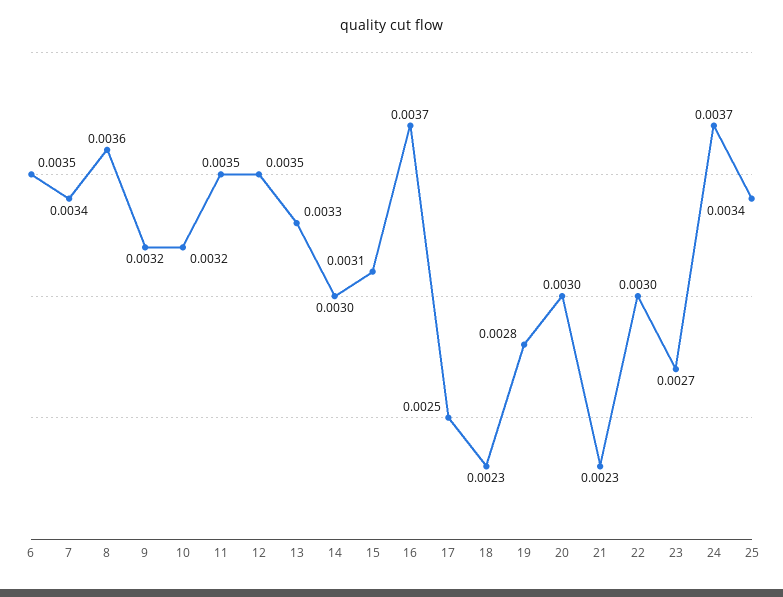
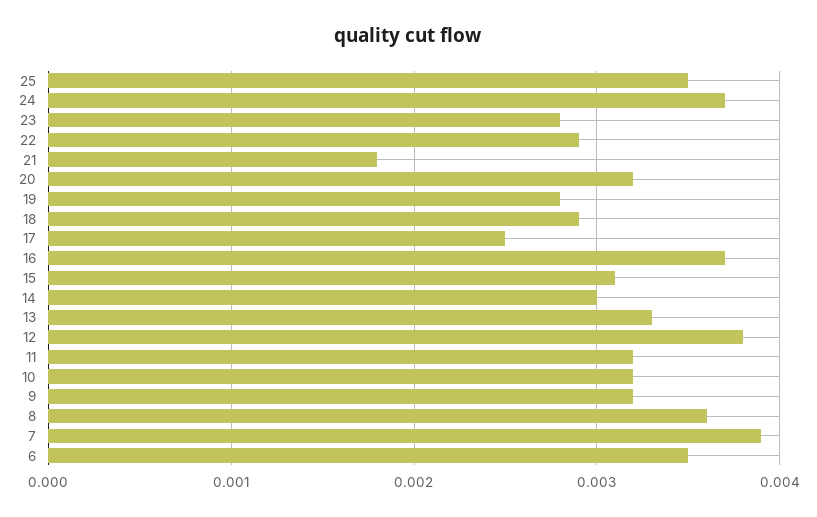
  {
    "6": 0.0035,
-   "7": 0.0034,
+   "7": 0.0039,
    "8": 0.0036,
    "9": 0.0032,
    "10": 0.0032,
-   "11": 0.0035,
+   "11": 0.0032,
-   "12": 0.0035,
+   "12": 0.0038,
    "13": 0.0033,
    "14": 0.003,
    "15": 0.0031,
    "16": 0.0037,
    "17": 0.0025,
-   "18": 0.0023,
+   "18": 0.0029,
    "19": 0.0028,
-   "20": 0.003,
+   "20": 0.0032,
-   "21": 0.0023,
+   "21": 0.0018,
-   "22": 0.003,
+   "22": 0.0029,
-   "23": 0.0027,
+   "23": 0.0028,
    "24": 0.0037,
-   "25": 0.0034
+   "25": 0.0035
  }

